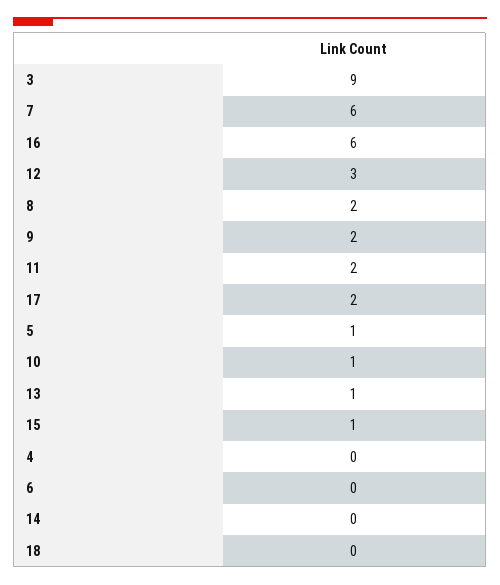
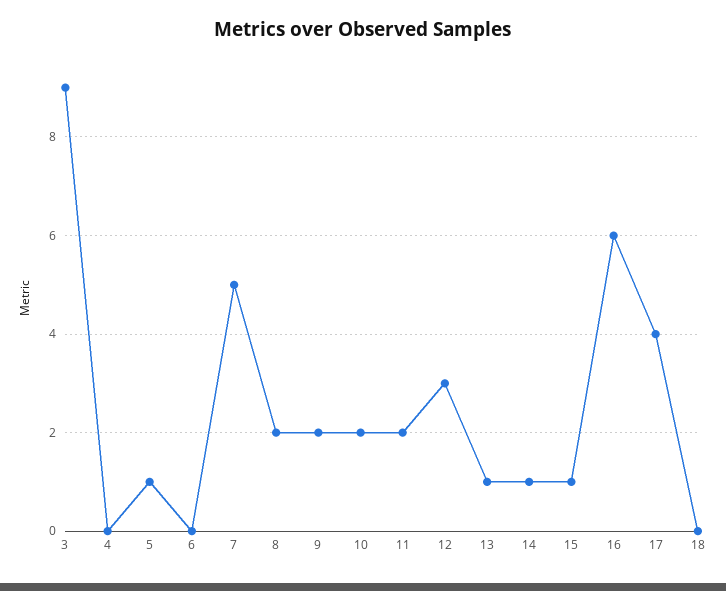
  {
    "3": 9,
-   "7": 6,
+   "7": 5,
    "16": 6,
    "12": 3,
    "8": 2,
    "9": 2,
    "11": 2,
-   "17": 2,
+   "17": 4,
    "5": 1,
-   "10": 1,
+   "10": 2,
    "13": 1,
    "15": 1,
    "4": 0,
    "6": 0,
-   "14": 0,
+   "14": 1,
    "18": 0
  }

